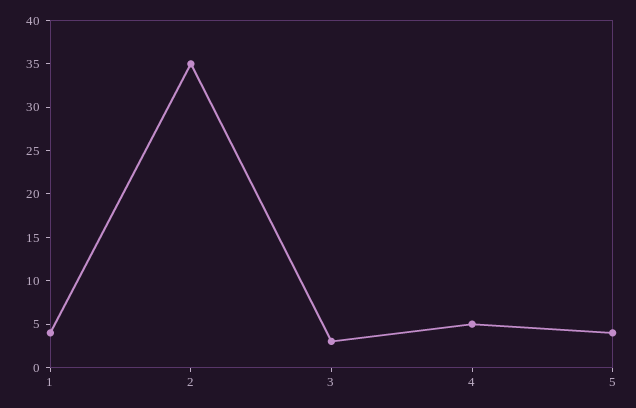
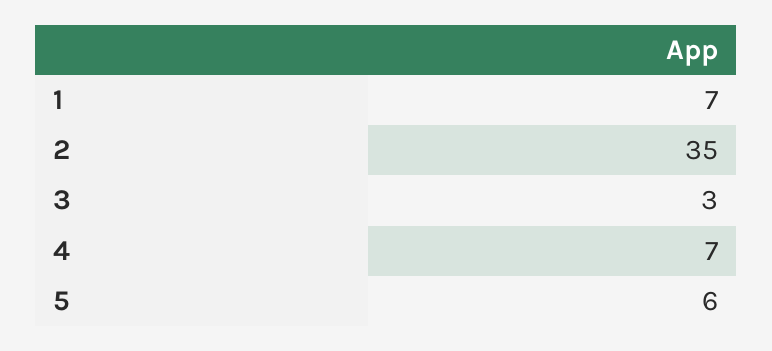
  {
-   "1": 4,
+   "1": 7,
    "2": 35,
    "3": 3,
-   "4": 5,
+   "4": 7,
-   "5": 4
+   "5": 6
  }

